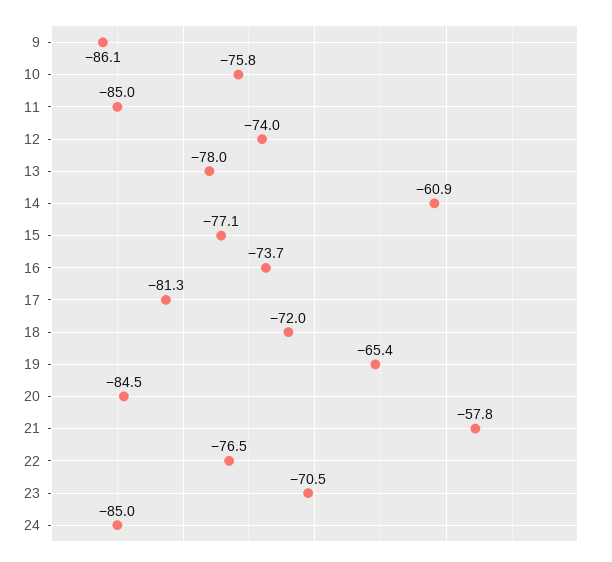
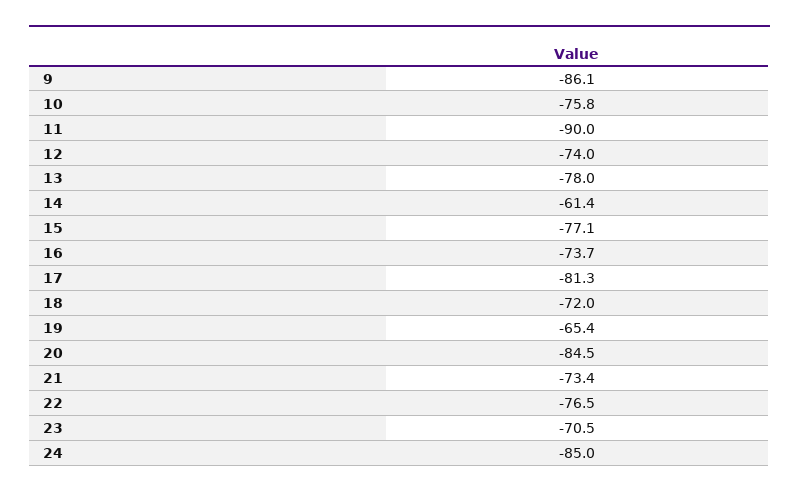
  {
    "9": -86.1,
    "10": -75.8,
-   "11": -85,
+   "11": -90,
    "12": -74,
    "13": -78,
-   "14": -60.9,
+   "14": -61.4,
    "15": -77.1,
    "16": -73.7,
    "17": -81.3,
    "18": -72,
    "19": -65.4,
    "20": -84.5,
-   "21": -57.8,
+   "21": -73.4,
    "22": -76.5,
    "23": -70.5,
    "24": -85
  }

